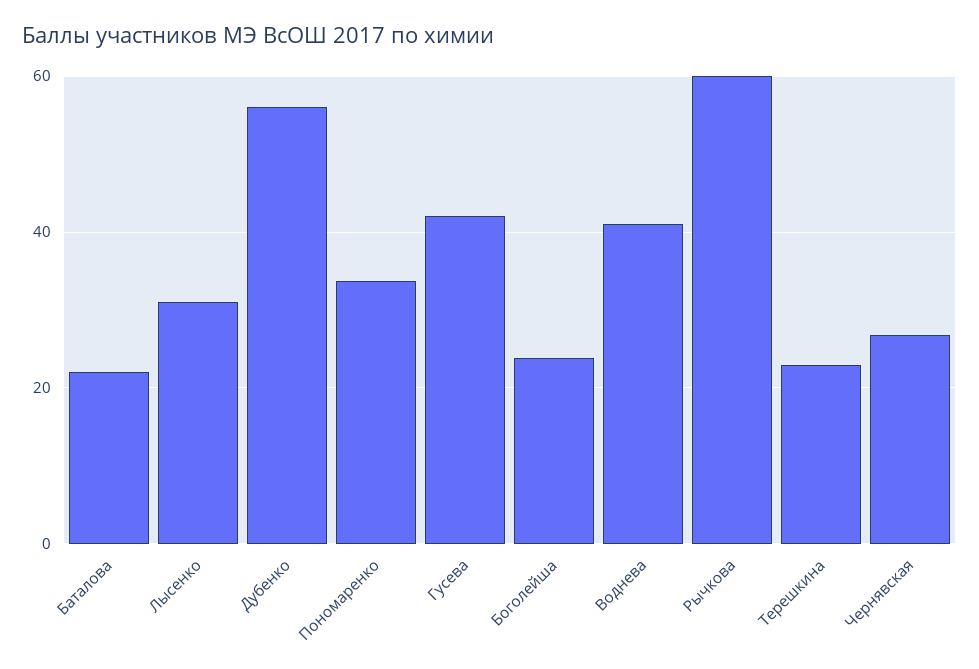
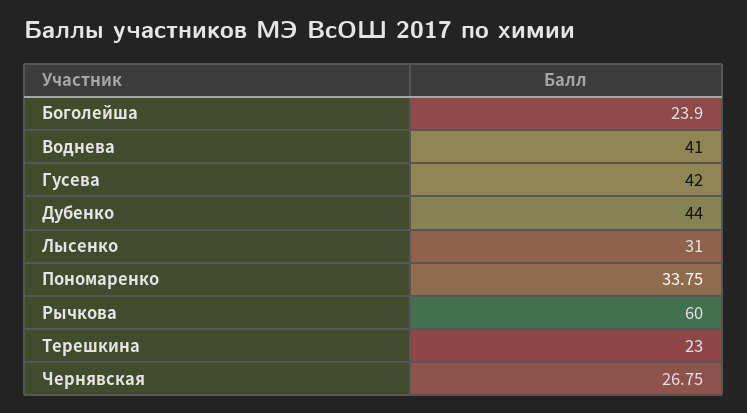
  {
-   "Баталова": 22,
    "Лысенко": 31,
-   "Дубенко": 56,
+   "Дубенко": 44,
    "Пономаренко": 33.75,
    "Гусева": 42,
    "Боголейша": 23.9,
    "Воднева": 41,
    "Рычкова": 60,
    "Терешкина": 23,
    "Чернявская": 26.75
  }

